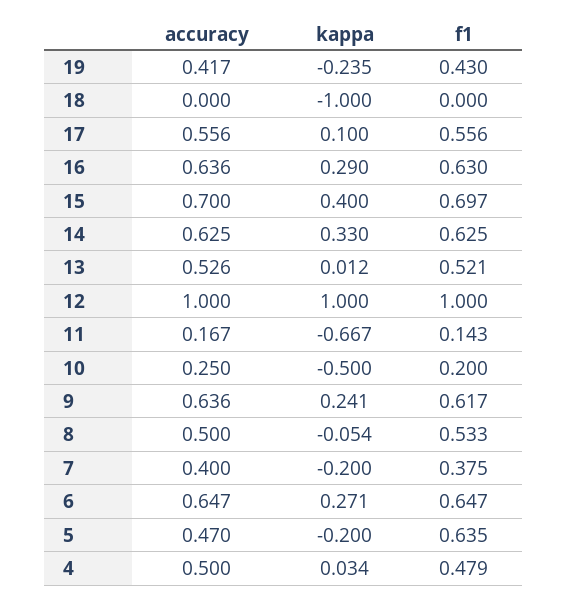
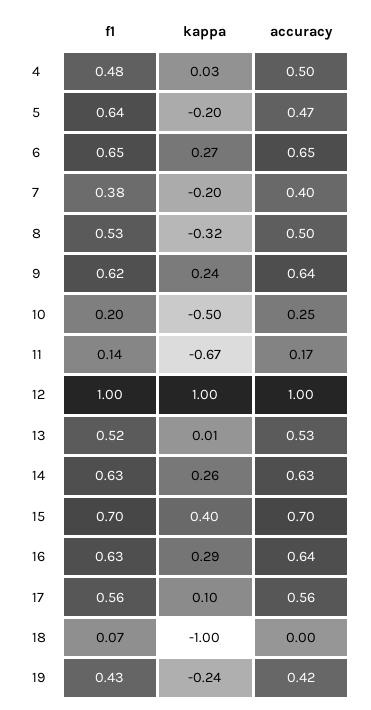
  {
    "accuracy": {
      "19": 0.417,
      "18": 0,
      "17": 0.556,
      "16": 0.636,
      "15": 0.7,
      "14": 0.625,
      "13": 0.526,
      "12": 1,
      "11": 0.167,
      "10": 0.25,
      "9": 0.636,
      "8": 0.5,
      "7": 0.4,
      "6": 0.647,
      "5": 0.47,
      "4": 0.5
    },
    "kappa": {
      "19": -0.235,
      "18": -1,
      "17": 0.1,
      "16": 0.29,
      "15": 0.4,
-     "14": 0.33,
+     "14": 0.26,
      "13": 0.012,
      "12": 1,
      "11": -0.667,
      "10": -0.5,
      "9": 0.241,
-     "8": -0.054,
+     "8": -0.32,
      "7": -0.2,
      "6": 0.271,
      "5": -0.2,
      "4": 0.034
    },
    "f1": {
      "19": 0.43,
-     "18": 0,
+     "18": 0.07,
      "17": 0.556,
      "16": 0.63,
      "15": 0.697,
      "14": 0.625,
      "13": 0.521,
      "12": 1,
      "11": 0.143,
      "10": 0.2,
      "9": 0.617,
      "8": 0.533,
      "7": 0.375,
      "6": 0.647,
      "5": 0.635,
      "4": 0.479
    }
  }

